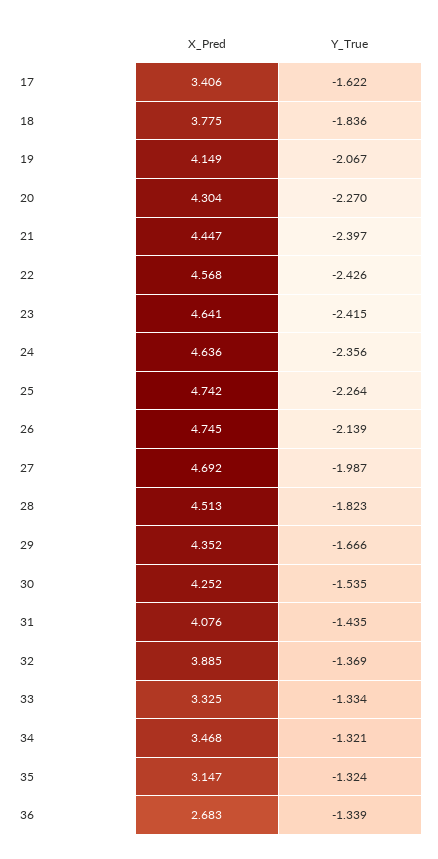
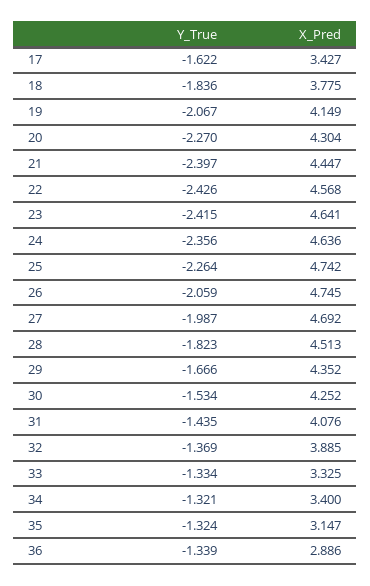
  {
    "X_Pred": {
-     "17": 3.406,
+     "17": 3.427,
      "18": 3.775,
      "19": 4.149,
      "20": 4.304,
      "21": 4.447,
      "22": 4.568,
      "23": 4.641,
      "24": 4.636,
      "25": 4.742,
      "26": 4.745,
      "27": 4.692,
      "28": 4.513,
      "29": 4.352,
      "30": 4.252,
      "31": 4.076,
      "32": 3.885,
      "33": 3.325,
-     "34": 3.468,
+     "34": 3.4,
      "35": 3.147,
-     "36": 2.683
+     "36": 2.886
    },
    "Y_True": {
      "17": -1.622,
      "18": -1.836,
      "19": -2.067,
      "20": -2.27,
      "21": -2.397,
      "22": -2.426,
      "23": -2.415,
      "24": -2.356,
      "25": -2.264,
-     "26": -2.139,
+     "26": -2.059,
      "27": -1.987,
      "28": -1.823,
      "29": -1.666,
-     "30": -1.535,
+     "30": -1.534,
      "31": -1.435,
      "32": -1.369,
      "33": -1.334,
      "34": -1.321,
      "35": -1.324,
      "36": -1.339
    }
  }

